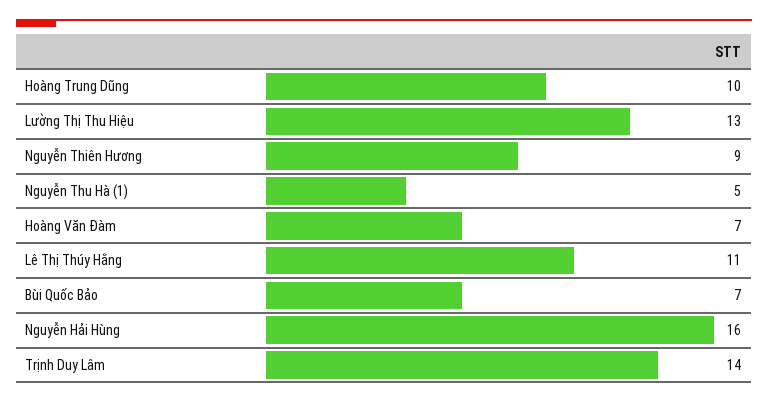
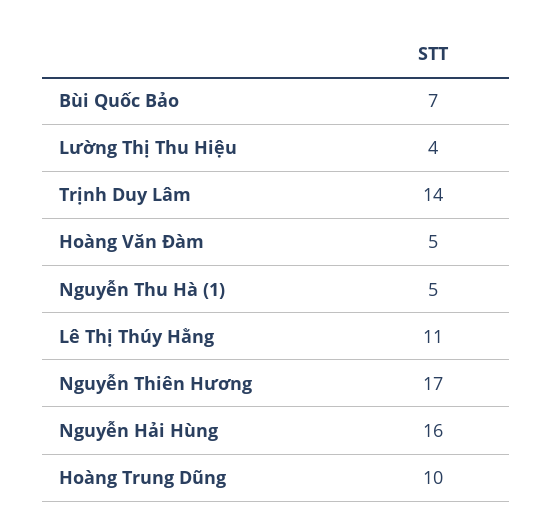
  {
    "Hoàng Trung Dũng": 10,
-   "Lường Thị Thu Hiệu": 13,
+   "Lường Thị Thu Hiệu": 4,
-   "Nguyễn Thiên Hương": 9,
+   "Nguyễn Thiên Hương": 17,
    "Nguyễn Thu Hà (1)": 5,
-   "Hoàng Văn Đàm": 7,
+   "Hoàng Văn Đàm": 5,
    "Lê Thị Thúy Hằng": 11,
    "Bùi Quốc Bảo": 7,
    "Nguyễn Hải Hùng": 16,
    "Trịnh Duy Lâm": 14
  }

